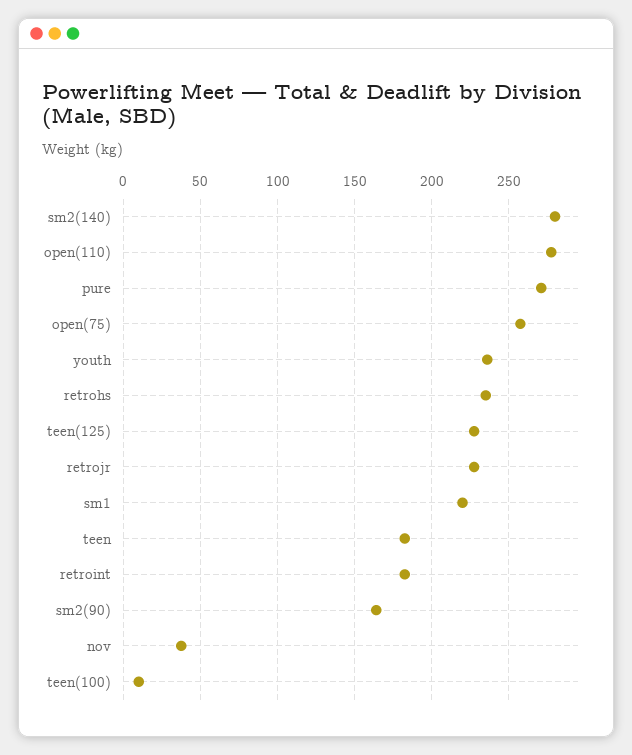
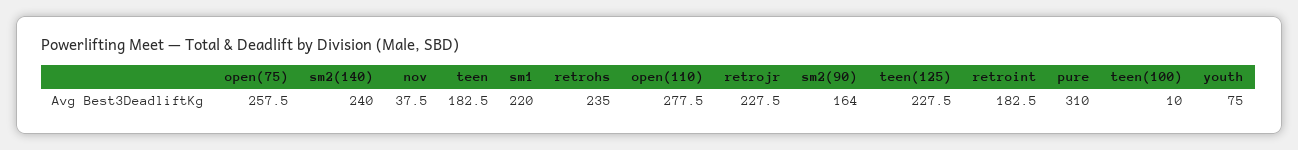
  {
-   "sm2(140)": 280,
+   "sm2(140)": 240,
    "open(110)": 277.5,
-   "pure": 270,
+   "pure": 310,
    "open(75)": 257.5,
-   "youth": 235,
+   "youth": 75,
    "retrohs": 235,
    "teen(125)": 227.5,
    "retrojr": 227.5,
    "sm1": 220,
    "teen": 182.5,
    "retroint": 182.5,
    "sm2(90)": 164,
    "nov": 37.5,
    "teen(100)": 10
  }

